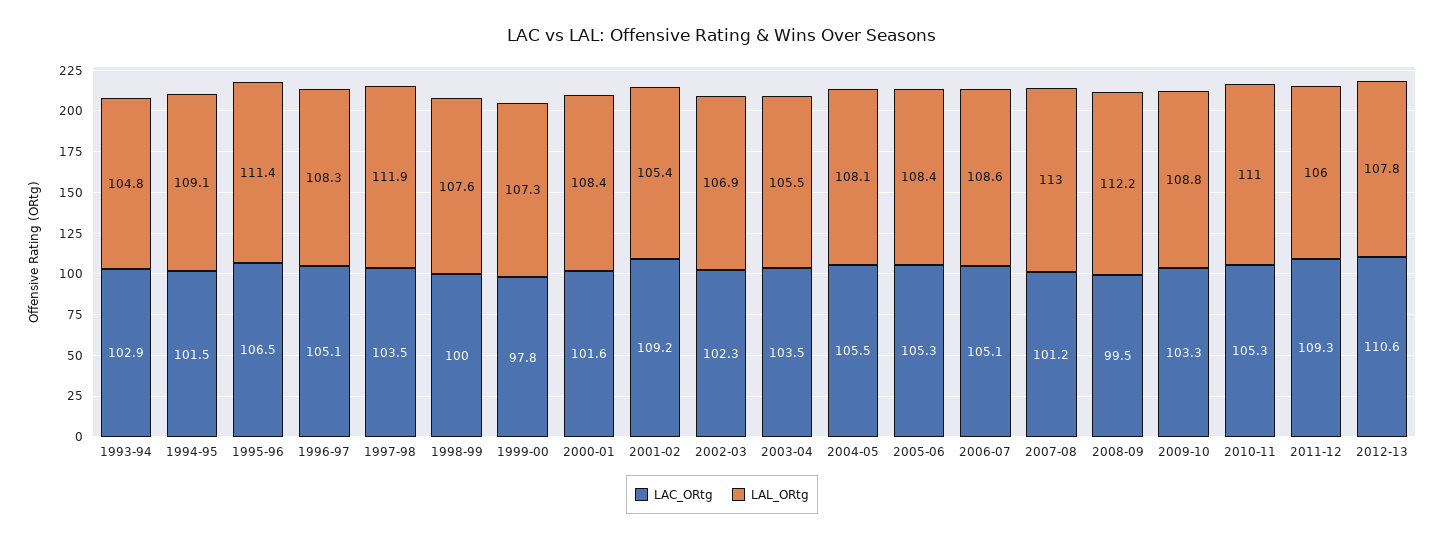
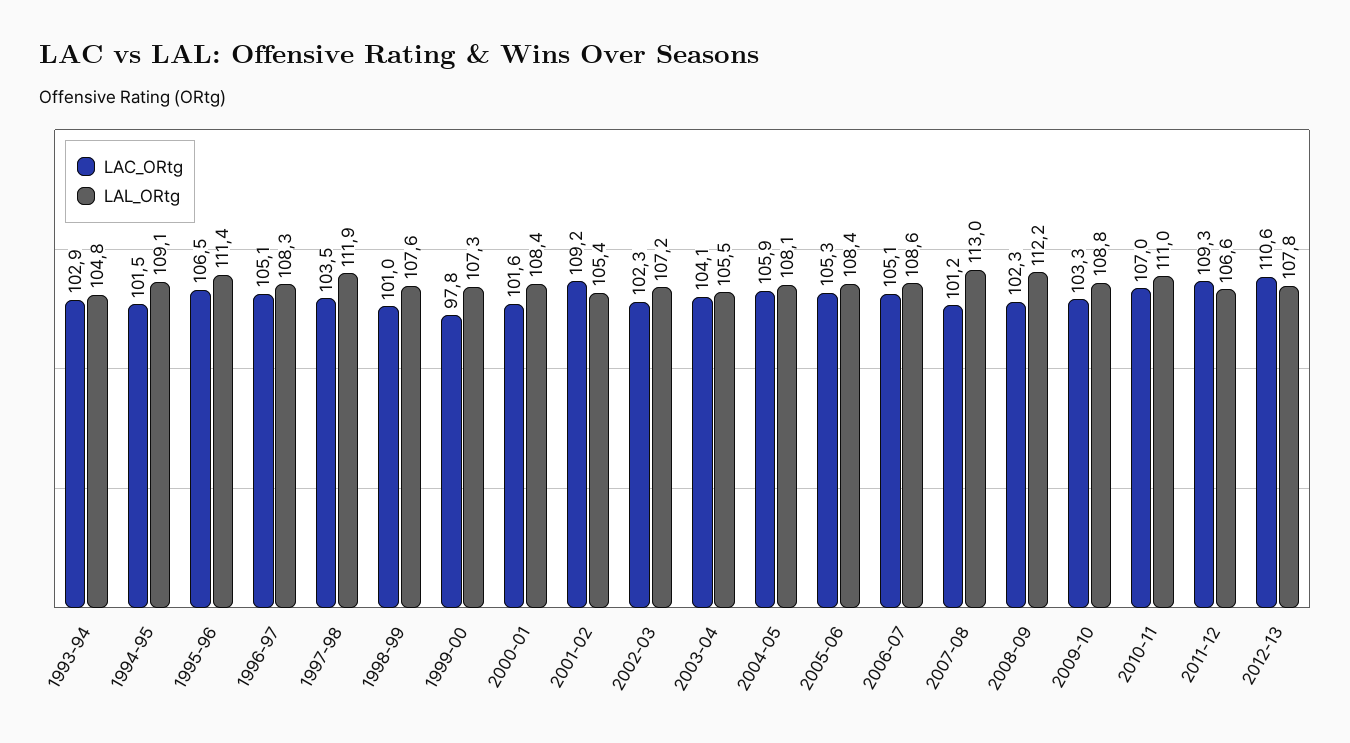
  {
    "LAC_ORtg": {
      "1993-94": 102.9,
      "1994-95": 101.5,
      "1995-96": 106.5,
      "1996-97": 105.1,
      "1997-98": 103.5,
-     "1998-99": 100,
+     "1998-99": 101,
      "1999-00": 97.8,
      "2000-01": 101.6,
      "2001-02": 109.2,
      "2002-03": 102.3,
-     "2003-04": 103.5,
+     "2003-04": 104.1,
-     "2004-05": 105.5,
+     "2004-05": 105.9,
      "2005-06": 105.3,
      "2006-07": 105.1,
      "2007-08": 101.2,
-     "2008-09": 99.5,
+     "2008-09": 102.3,
      "2009-10": 103.3,
-     "2010-11": 105.3,
+     "2010-11": 107,
      "2011-12": 109.3,
      "2012-13": 110.6
    },
    "LAL_ORtg": {
      "1993-94": 104.8,
      "1994-95": 109.1,
      "1995-96": 111.4,
      "1996-97": 108.3,
      "1997-98": 111.9,
      "1998-99": 107.6,
      "1999-00": 107.3,
      "2000-01": 108.4,
      "2001-02": 105.4,
-     "2002-03": 106.9,
+     "2002-03": 107.2,
      "2003-04": 105.5,
      "2004-05": 108.1,
      "2005-06": 108.4,
      "2006-07": 108.6,
      "2007-08": 113,
      "2008-09": 112.2,
      "2009-10": 108.8,
      "2010-11": 111,
-     "2011-12": 106,
+     "2011-12": 106.6,
      "2012-13": 107.8
    }
  }

